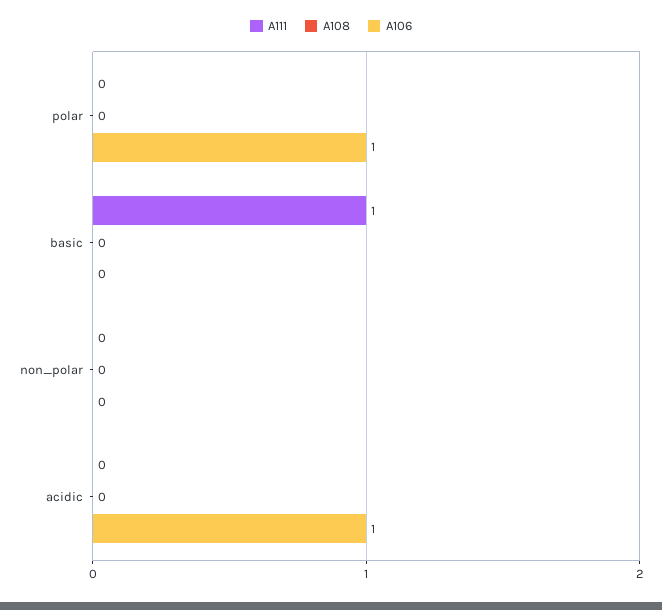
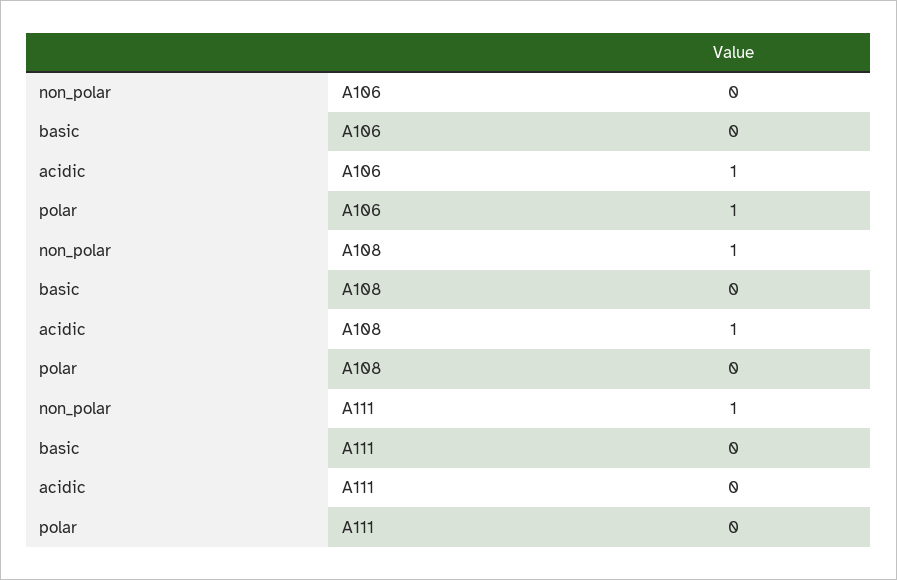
  {
    "A111": {
      "polar": 0,
-     "basic": 1,
+     "basic": 0,
-     "non_polar": 0,
+     "non_polar": 1,
      "acidic": 0
    },
    "A108": {
      "polar": 0,
      "basic": 0,
-     "non_polar": 0,
+     "non_polar": 1,
-     "acidic": 0
+     "acidic": 1
    },
    "A106": {
      "polar": 1,
      "basic": 0,
      "non_polar": 0,
      "acidic": 1
    }
  }

